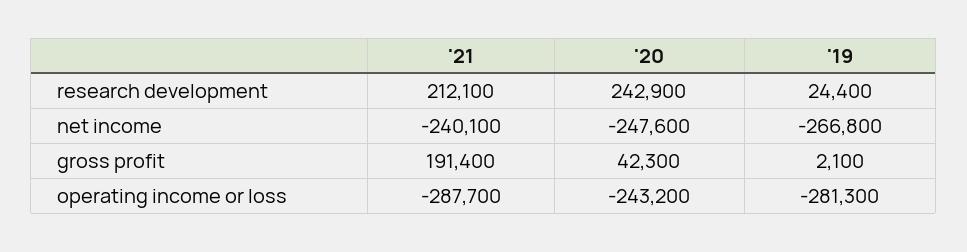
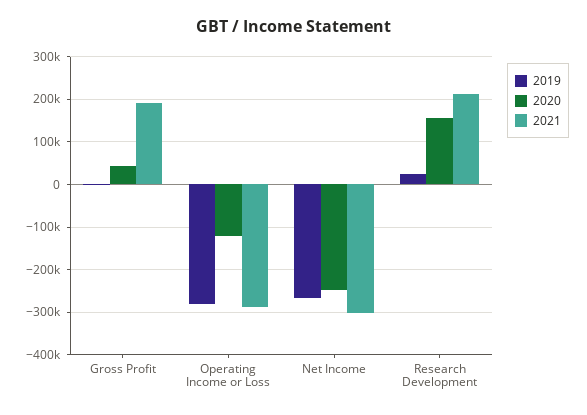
  {
    "'21": {
      "research development": 212100,
-     "net income": -240100,
+     "net income": -300000,
      "gross profit": 191400,
      "operating income or loss": -287700
    },
    "'20": {
-     "research development": 242900,
+     "research development": 160000,
      "net income": -247600,
      "gross profit": 42300,
-     "operating income or loss": -243200
+     "operating income or loss": -120000
    },
    "'19": {
      "research development": 24400,
      "net income": -266800,
      "gross profit": 2100,
      "operating income or loss": -281300
    }
  }

